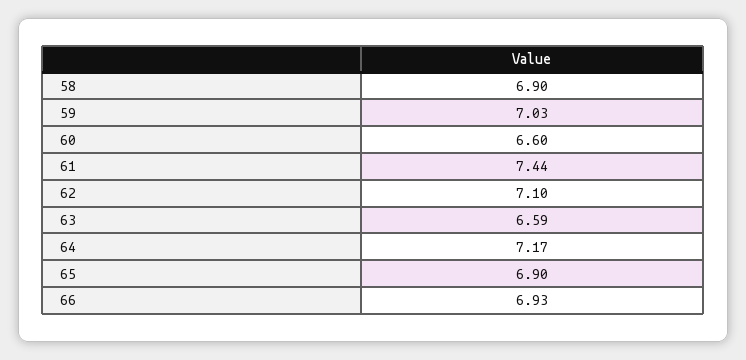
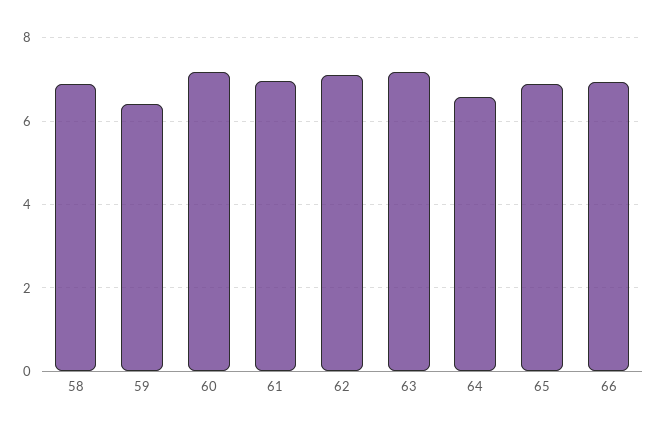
  {
    "58": 6.9,
-   "59": 7.03,
+   "59": 6.4,
-   "60": 6.6,
+   "60": 7.2,
-   "61": 7.44,
+   "61": 7,
    "62": 7.1,
-   "63": 6.59,
+   "63": 7.2,
-   "64": 7.17,
+   "64": 6.6,
    "65": 6.9,
    "66": 6.93
  }

